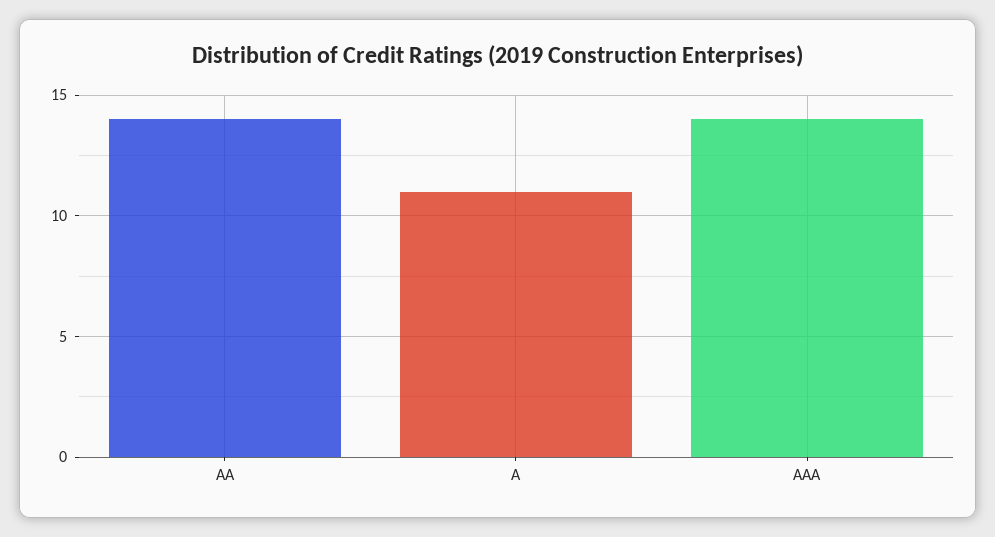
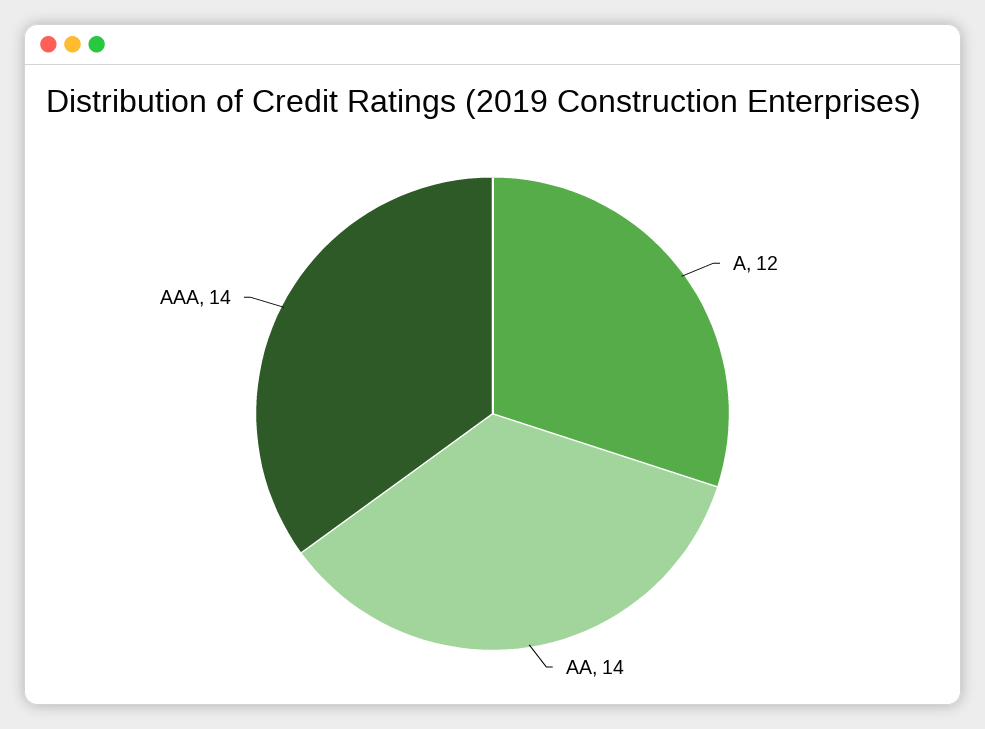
  {
    "AA": 14,
-   "A": 11,
+   "A": 12,
    "AAA": 14
  }

